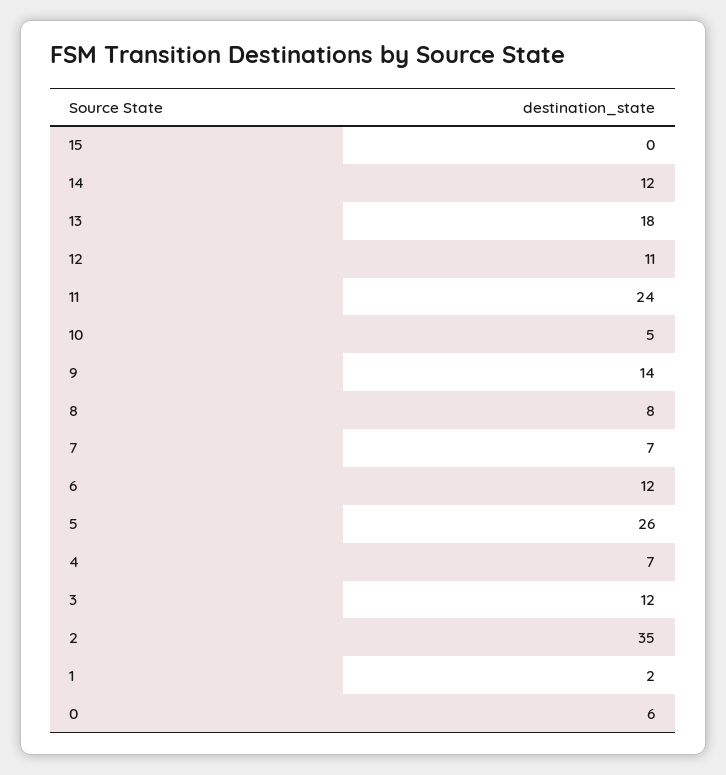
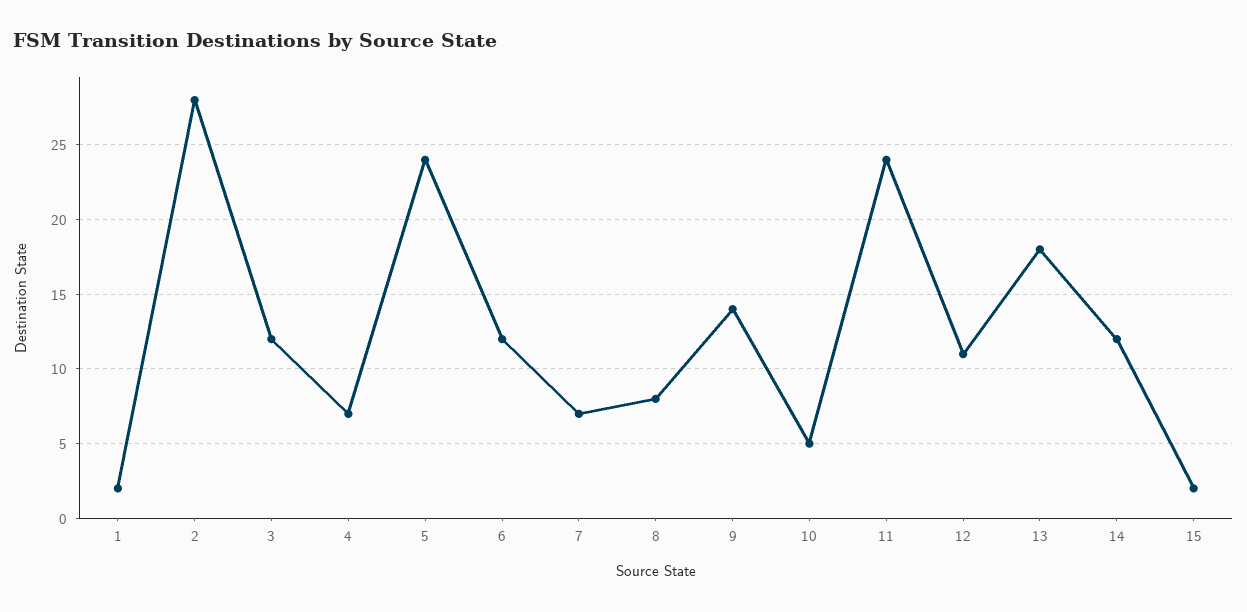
  {
-   "15": 0,
+   "15": 2,
    "14": 12,
    "13": 18,
    "12": 11,
    "11": 24,
    "10": 5,
    "9": 14,
    "8": 8,
    "7": 7,
    "6": 12,
-   "5": 26,
+   "5": 24,
    "4": 7,
    "3": 12,
-   "2": 35,
+   "2": 28,
-   "1": 2,
+   "1": 2
-   "0": 6
  }

